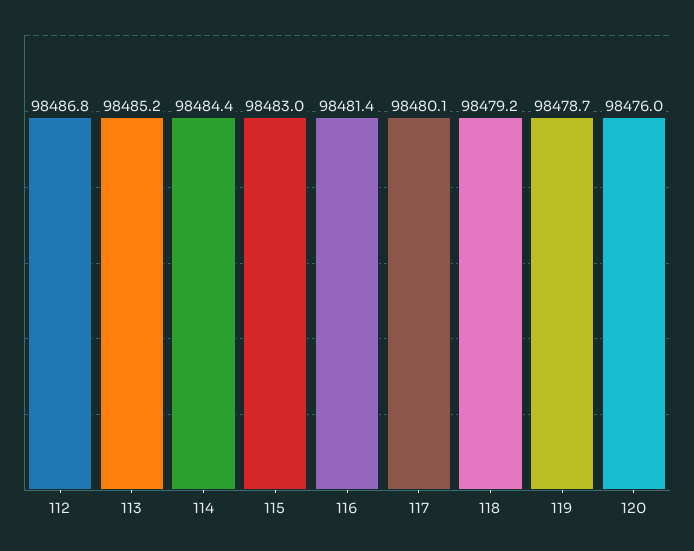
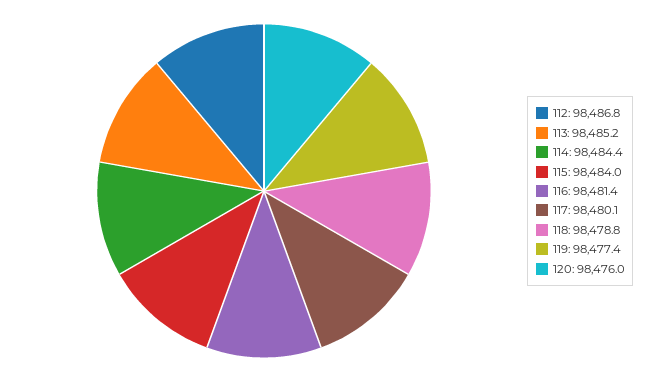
  {
    "112": 98486.8,
    "113": 98485.2,
    "114": 98484.4,
-   "115": 98483,
+   "115": 98484,
    "116": 98481.4,
    "117": 98480.1,
-   "118": 98479.2,
+   "118": 98478.8,
-   "119": 98478.7,
+   "119": 98477.4,
    "120": 98476
  }

